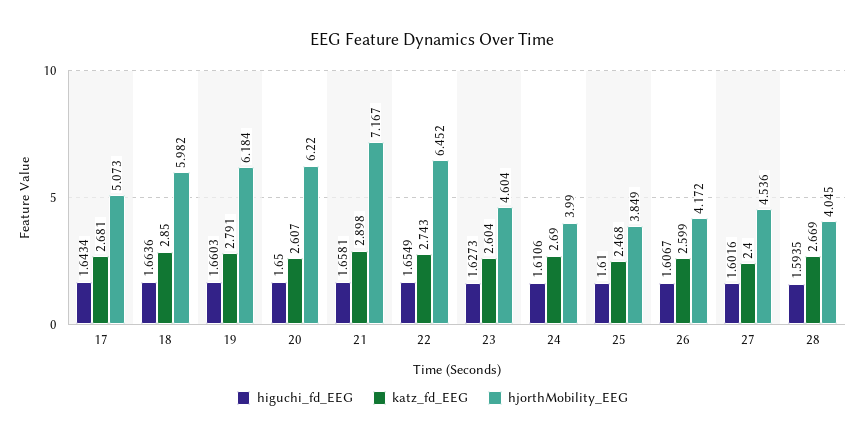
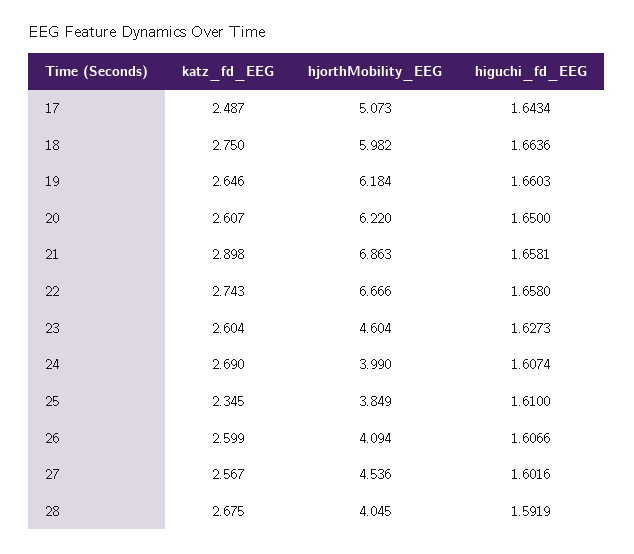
  {
    "higuchi_fd_EEG": {
      "17": 1.6434,
      "18": 1.6636,
      "19": 1.6603,
      "20": 1.65,
      "21": 1.6581,
-     "22": 1.6549,
+     "22": 1.658,
      "23": 1.6273,
-     "24": 1.6106,
+     "24": 1.6074,
      "25": 1.61,
-     "26": 1.6067,
+     "26": 1.6066,
      "27": 1.6016,
-     "28": 1.5935
+     "28": 1.5919
    },
    "katz_fd_EEG": {
-     "17": 2.681,
+     "17": 2.487,
-     "18": 2.85,
+     "18": 2.75,
-     "19": 2.791,
+     "19": 2.646,
      "20": 2.607,
      "21": 2.898,
      "22": 2.743,
      "23": 2.604,
      "24": 2.69,
-     "25": 2.468,
+     "25": 2.345,
      "26": 2.599,
-     "27": 2.4,
+     "27": 2.567,
-     "28": 2.669
+     "28": 2.675
    },
    "hjorthMobility_EEG": {
      "17": 5.073,
      "18": 5.982,
      "19": 6.184,
      "20": 6.22,
-     "21": 7.167,
+     "21": 6.863,
-     "22": 6.452,
+     "22": 6.666,
      "23": 4.604,
      "24": 3.99,
      "25": 3.849,
-     "26": 4.172,
+     "26": 4.094,
      "27": 4.536,
      "28": 4.045
    }
  }

